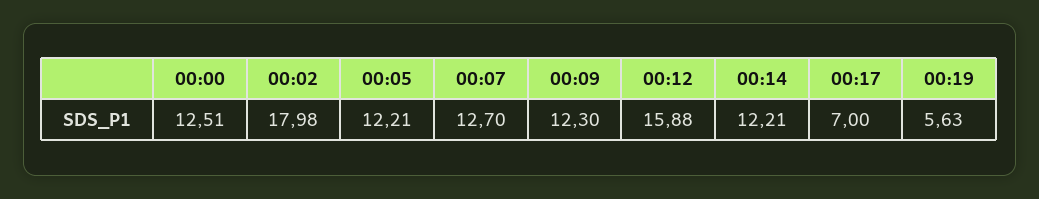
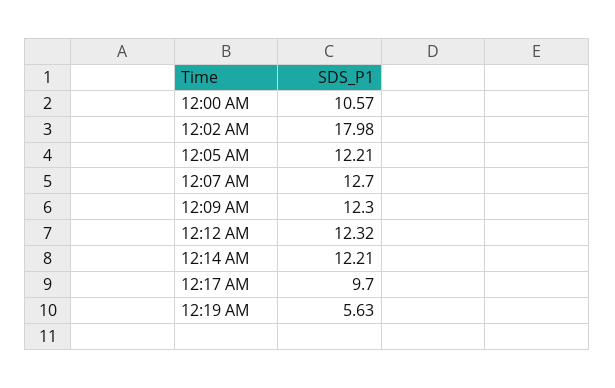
  {
-   "00:00": 12.51,
+   "00:00": 10.57,
    "00:02": 17.98,
    "00:05": 12.21,
    "00:07": 12.7,
    "00:09": 12.3,
-   "00:12": 15.88,
+   "00:12": 12.32,
    "00:14": 12.21,
-   "00:17": 7,
+   "00:17": 9.7,
    "00:19": 5.63
  }

